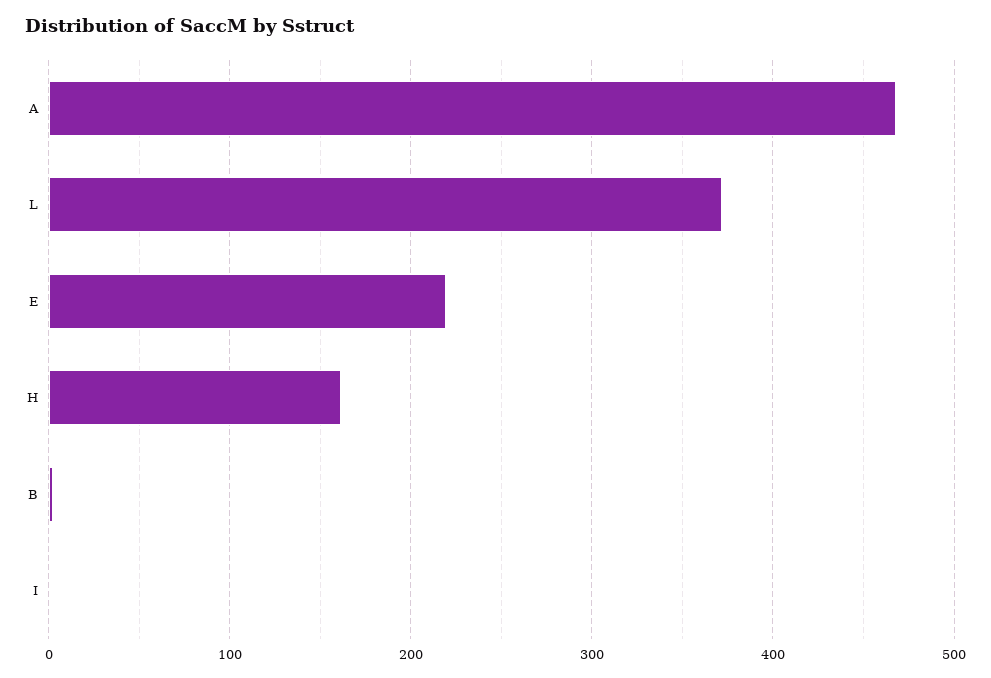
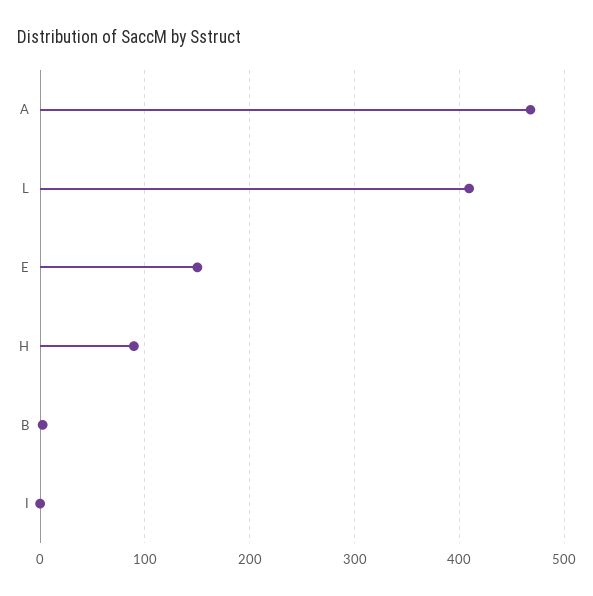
  {
    "A": 470,
-   "L": 370,
+   "L": 410,
-   "E": 220,
+   "E": 150,
-   "H": 160,
+   "H": 90,
    "B": 0,
    "I": 0
  }

